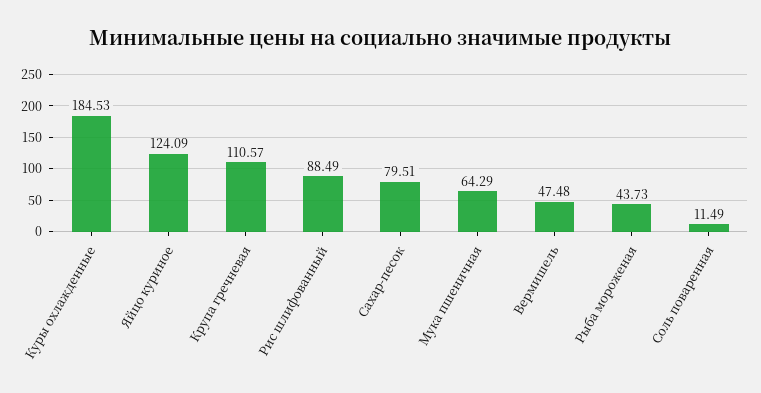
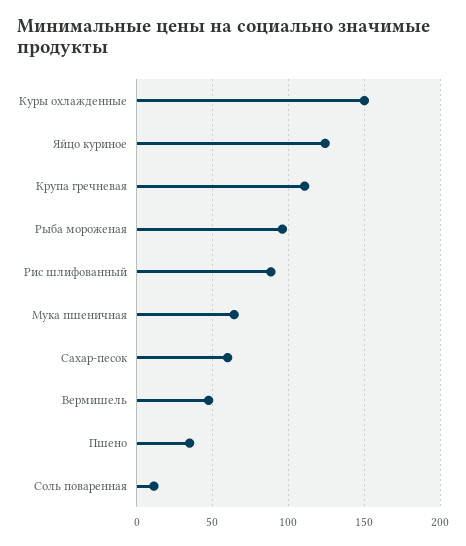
  {
-   "Куры охлажденные": 184.53,
+   "Куры охлажденные": 150,
    "Яйцо куриное": 124.09,
    "Крупа гречневая": 110.57,
    "Рис шлифованный": 88.49,
-   "Сахар-песок": 79.51,
+   "Сахар-песок": 60,
    "Мука пшеничная": 64.29,
    "Вермишель": 47.48,
-   "Рыба мороженая": 43.73,
+   "Рыба мороженая": 95,
-   "Соль поваренная": 11.49
+   "Соль поваренная": 11.49,
+   "Пшено": 35
  }

